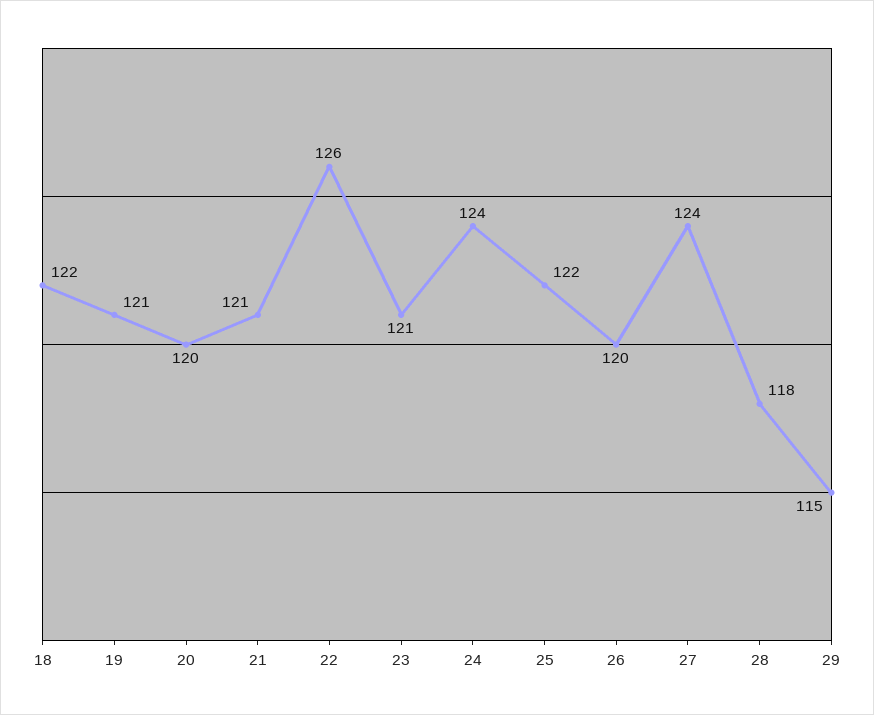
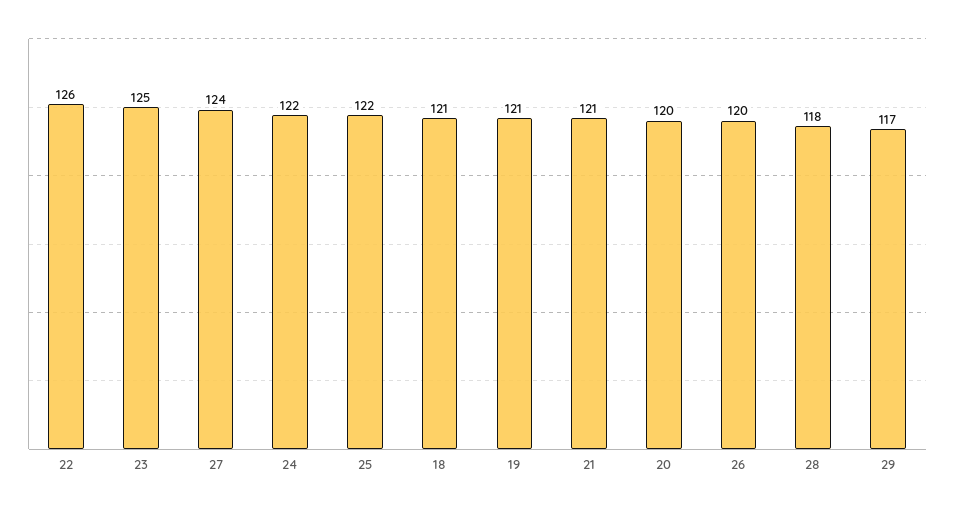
  {
-   "18": 122,
+   "18": 121,
    "19": 121,
    "20": 120,
    "21": 121,
    "22": 126,
-   "23": 121,
+   "23": 125,
-   "24": 124,
+   "24": 122,
    "25": 122,
    "26": 120,
    "27": 124,
    "28": 118,
-   "29": 115
+   "29": 117
  }

